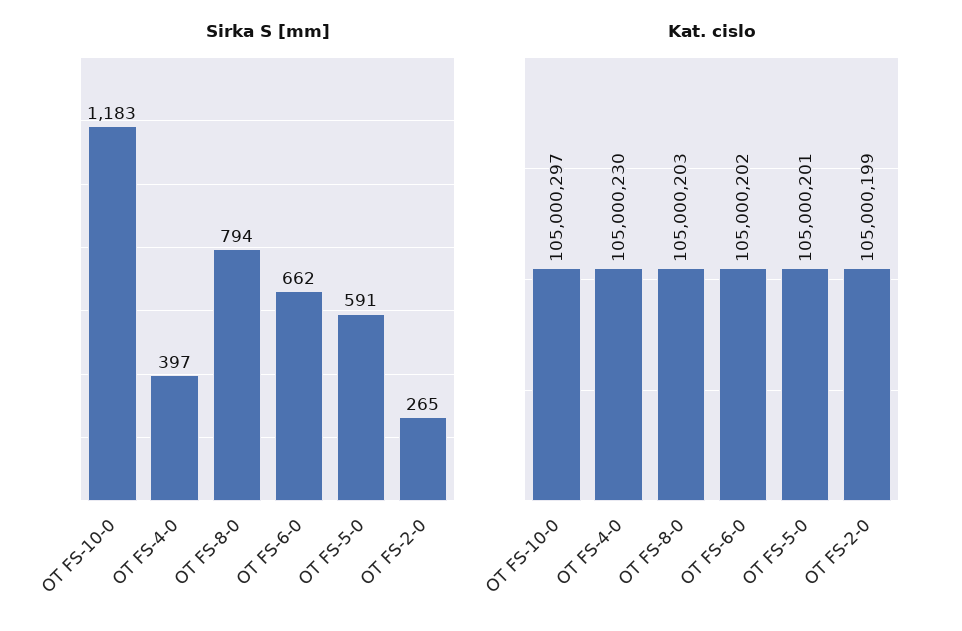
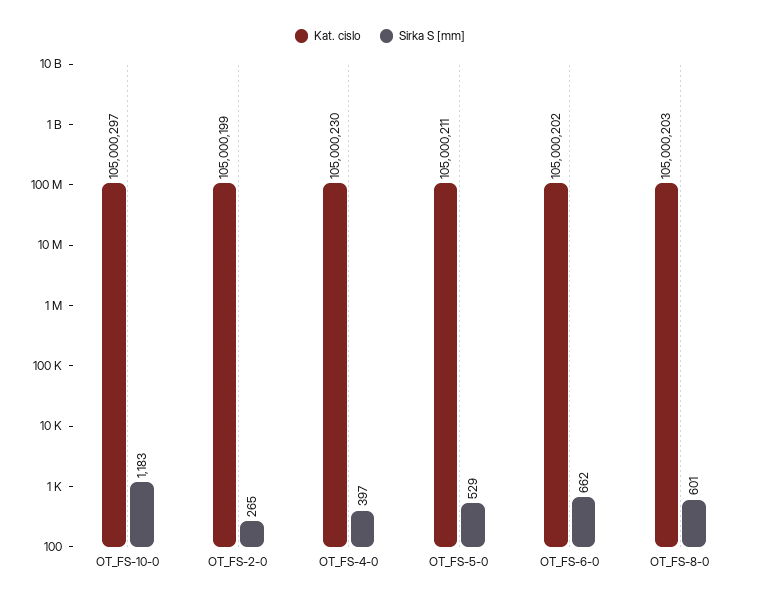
  {
    "Sirka S [mm]": {
      "OT FS-10-0": 1183,
      "OT FS-4-0": 397,
-     "OT FS-8-0": 794,
+     "OT FS-8-0": 601,
      "OT FS-6-0": 662,
-     "OT FS-5-0": 591,
+     "OT FS-5-0": 529,
      "OT FS-2-0": 265
    },
    "Kat. cislo": {
      "OT FS-10-0": 105000297,
      "OT FS-4-0": 105000230,
      "OT FS-8-0": 105000203,
      "OT FS-6-0": 105000202,
-     "OT FS-5-0": 105000201,
+     "OT FS-5-0": 105000211,
      "OT FS-2-0": 105000199
    }
  }

